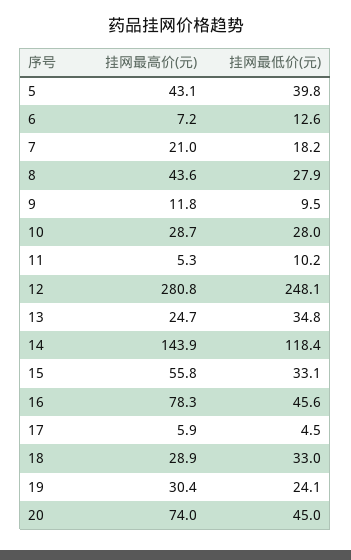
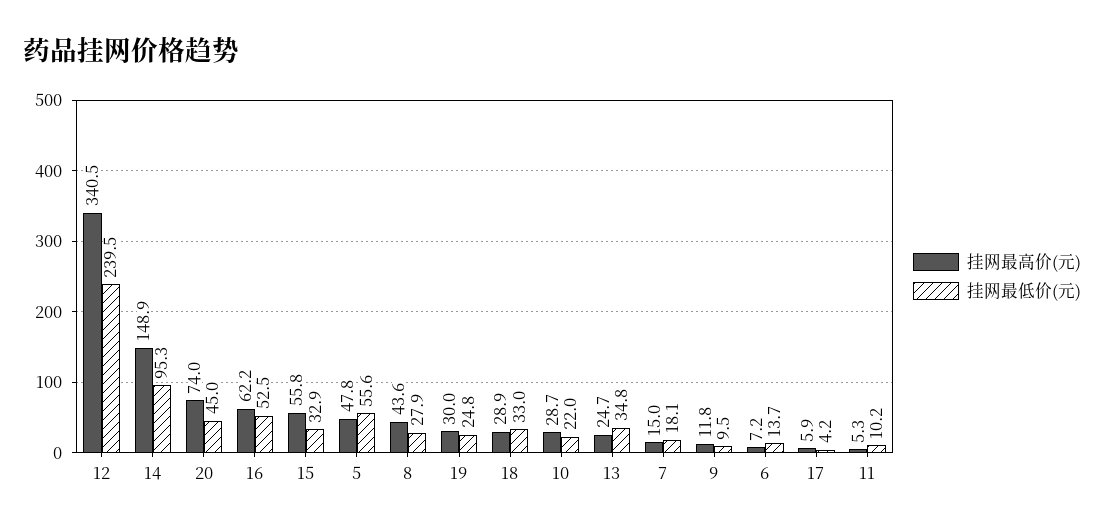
  {
    "挂网最高价(元)": {
-     "5": 43.1,
+     "5": 47.8,
      "6": 7.2,
-     "7": 21,
+     "7": 15,
      "8": 43.6,
      "9": 11.8,
      "10": 28.7,
      "11": 5.3,
-     "12": 280.8,
+     "12": 340.5,
      "13": 24.7,
-     "14": 143.9,
+     "14": 148.9,
      "15": 55.8,
-     "16": 78.3,
+     "16": 62.2,
      "17": 5.9,
      "18": 28.9,
-     "19": 30.4,
+     "19": 30,
      "20": 74
    },
    "挂网最低价(元)": {
-     "5": 39.8,
+     "5": 55.6,
-     "6": 12.6,
+     "6": 13.7,
-     "7": 18.2,
+     "7": 18.1,
      "8": 27.9,
      "9": 9.5,
-     "10": 28,
+     "10": 22,
      "11": 10.2,
-     "12": 248.1,
+     "12": 239.5,
      "13": 34.8,
-     "14": 118.4,
+     "14": 95.3,
-     "15": 33.1,
+     "15": 32.9,
-     "16": 45.6,
+     "16": 52.5,
-     "17": 4.5,
+     "17": 4.2,
      "18": 33,
-     "19": 24.1,
+     "19": 24.8,
      "20": 45
    }
  }

